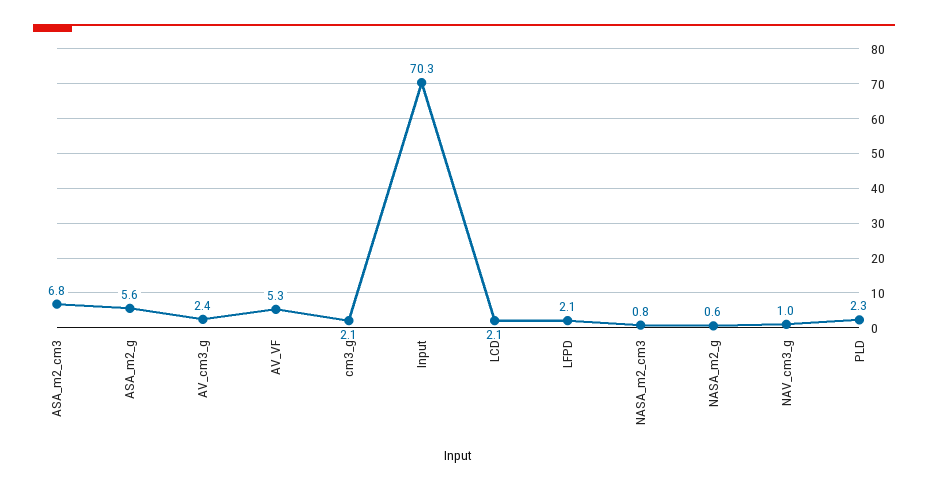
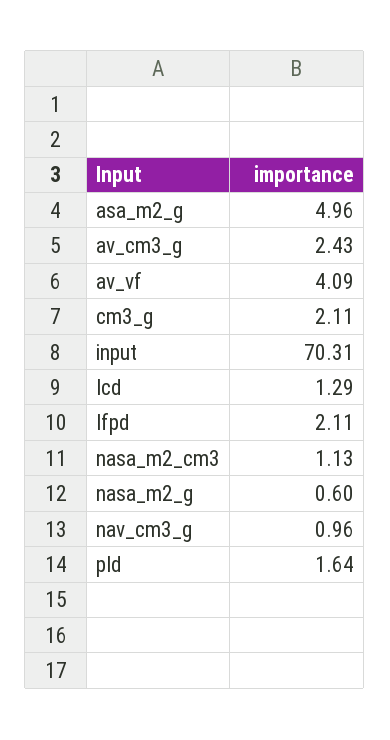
  {
-   "ASA_m2_cm3": 6.8,
-   "ASA_m2_g": 5.6,
+   "ASA_m2_g": 4.96,
    "AV_cm3_g": 2.43,
-   "AV_VF": 5.3,
+   "AV_VF": 4.09,
    "cm3_g": 2.11,
    "Input": 70.31,
-   "LCD": 2.1,
+   "LCD": 1.29,
    "LFPD": 2.11,
-   "NASA_m2_cm3": 0.8,
+   "NASA_m2_cm3": 1.13,
    "NASA_m2_g": 0.6,
    "NAV_cm3_g": 0.96,
-   "PLD": 2.3
+   "PLD": 1.64
  }

